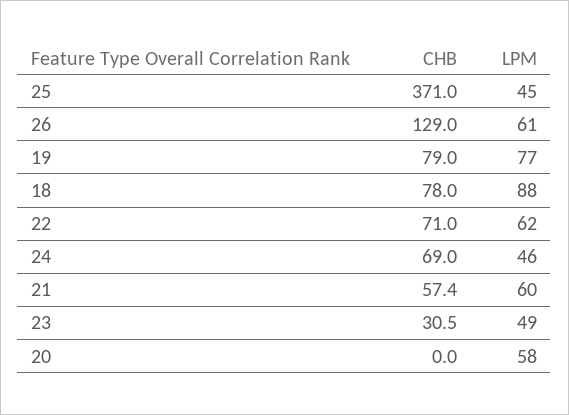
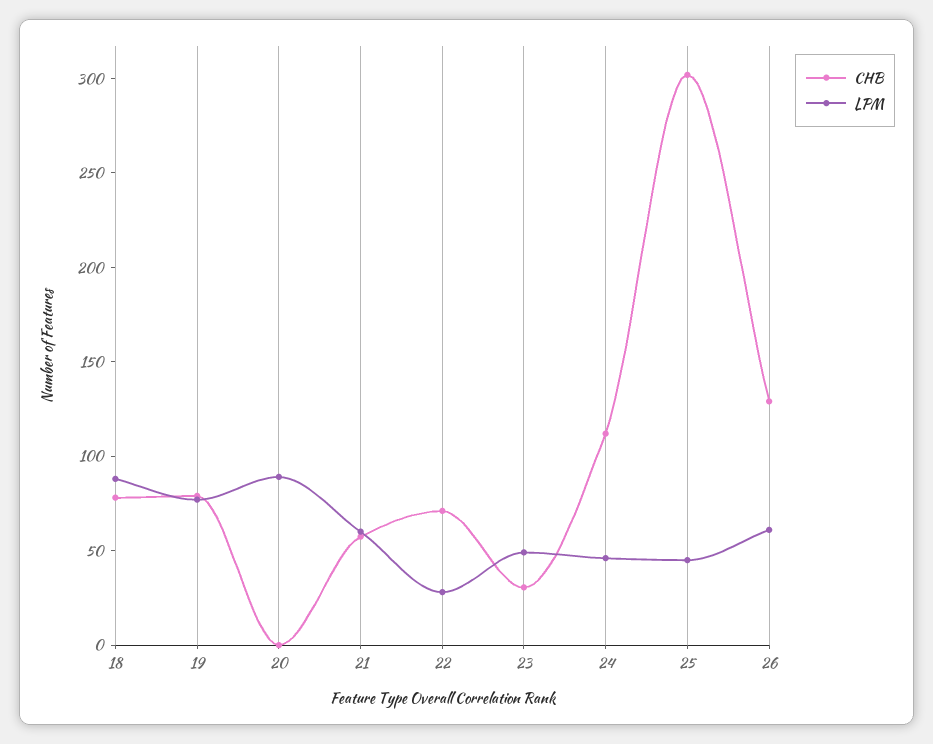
  {
    "CHB": {
-     "25": 371,
+     "25": 300,
      "26": 129,
      "19": 79,
      "18": 78,
      "22": 71,
-     "24": 69,
+     "24": 110,
      "21": 57.4,
      "23": 30.5,
      "20": 0
    },
    "LPM": {
      "25": 45,
      "26": 61,
      "19": 77,
      "18": 88,
-     "22": 62,
+     "22": 30,
      "24": 46,
      "21": 60,
      "23": 49,
-     "20": 58
+     "20": 90
    }
  }

